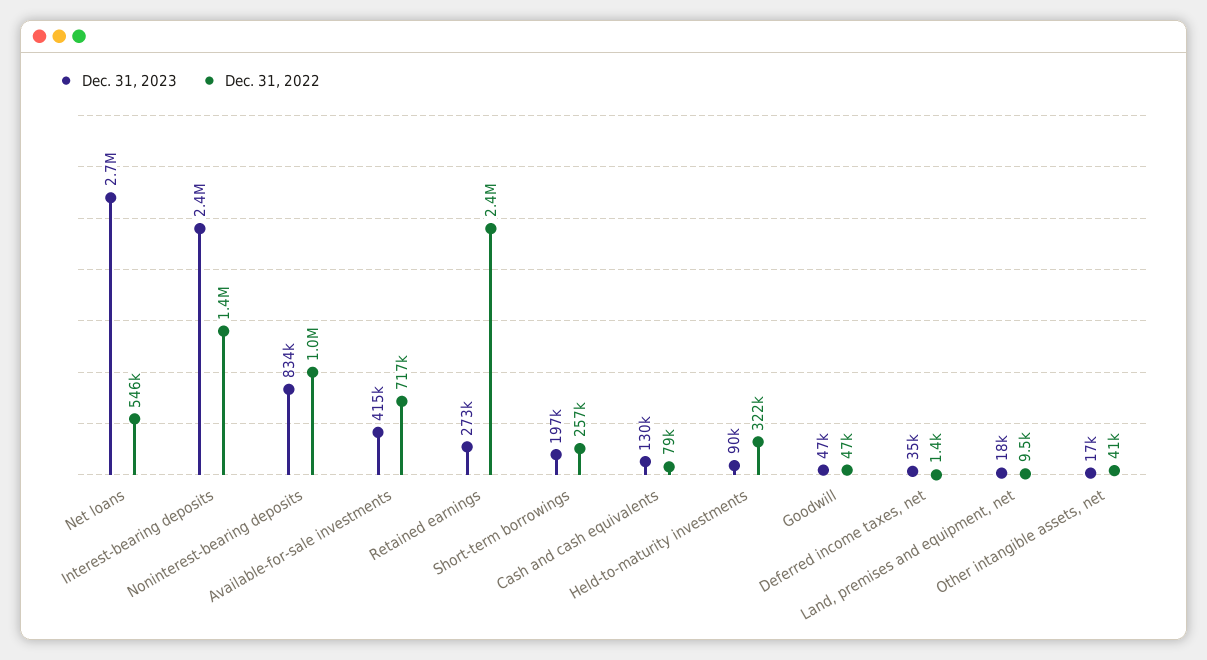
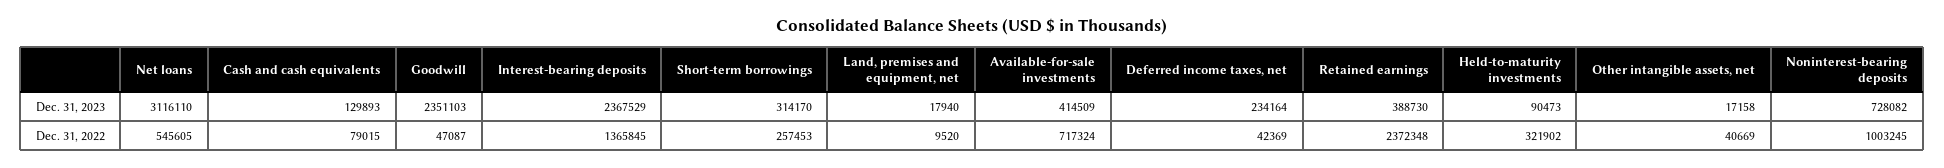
  {
    "Dec. 31, 2023": {
-     "Net loans": 2700000,
+     "Net loans": 3116110,
      "Interest-bearing deposits": 2367529,
-     "Noninterest-bearing deposits": 834000,
+     "Noninterest-bearing deposits": 728082,
      "Available-for-sale investments": 414509,
-     "Retained earnings": 273000,
+     "Retained earnings": 388730,
-     "Short-term borrowings": 197000,
+     "Short-term borrowings": 314170,
      "Cash and cash equivalents": 129893,
      "Held-to-maturity investments": 90473,
-     "Goodwill": 47000,
+     "Goodwill": 2351103,
-     "Deferred income taxes, net": 35000,
+     "Deferred income taxes, net": 234164,
      "Land, premises and equipment, net": 17940,
      "Other intangible assets, net": 17158
    },
    "Dec. 31, 2022": {
      "Net loans": 545605,
      "Interest-bearing deposits": 1365845,
      "Noninterest-bearing deposits": 1003245,
      "Available-for-sale investments": 717324,
      "Retained earnings": 2372348,
      "Short-term borrowings": 257453,
      "Cash and cash equivalents": 79015,
      "Held-to-maturity investments": 321902,
      "Goodwill": 47087,
-     "Deferred income taxes, net": 1400,
+     "Deferred income taxes, net": 42369,
      "Land, premises and equipment, net": 9520,
      "Other intangible assets, net": 40669
    }
  }

